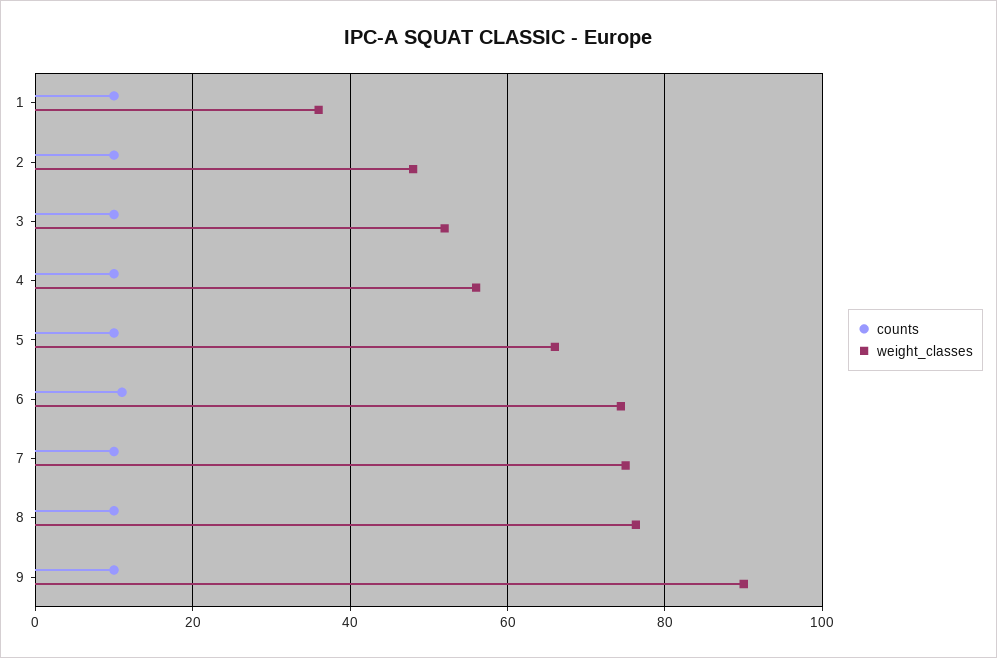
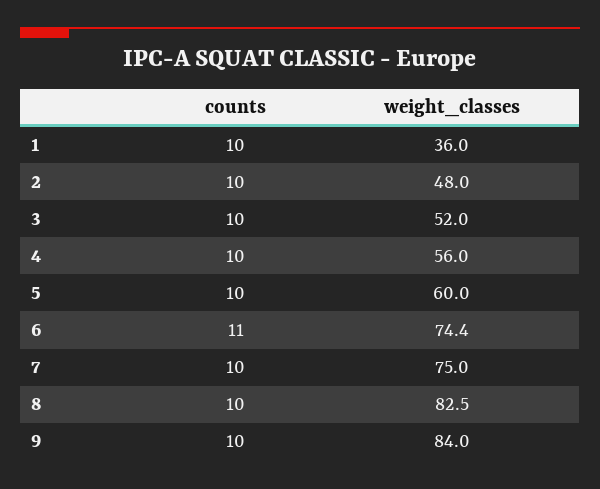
  {
    "counts": {
      "1": 10,
      "2": 10,
      "3": 10,
      "4": 10,
      "5": 10,
      "6": 11,
      "7": 10,
      "8": 10,
      "9": 10
    },
    "weight_classes": {
      "1": 36,
      "2": 48,
      "3": 52,
      "4": 56,
-     "5": 66,
+     "5": 60,
      "6": 74.4,
      "7": 75,
-     "8": 76,
+     "8": 82.5,
-     "9": 90
+     "9": 84
    }
  }

